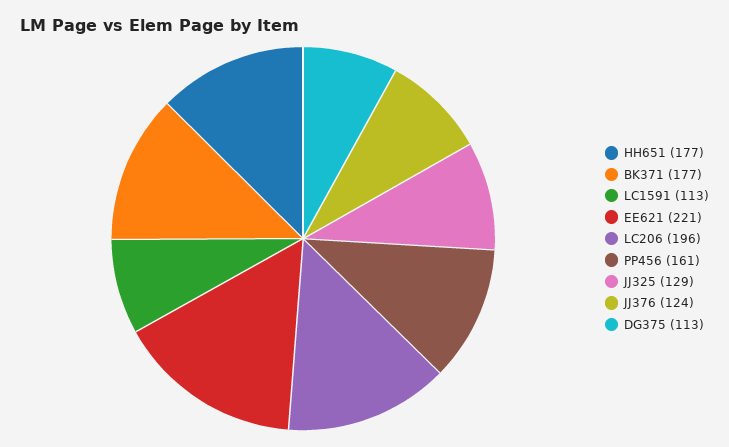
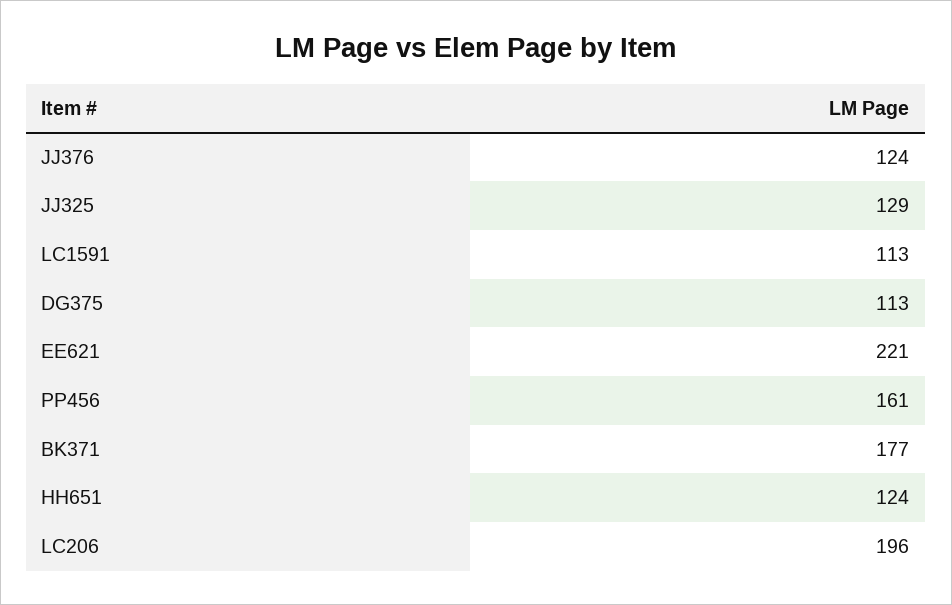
  {
-   "HH651": 177,
+   "HH651": 124,
    "BK371": 177,
    "LC1591": 113,
    "EE621": 221,
    "LC206": 196,
    "PP456": 161,
    "JJ325": 129,
    "JJ376": 124,
    "DG375": 113
  }

